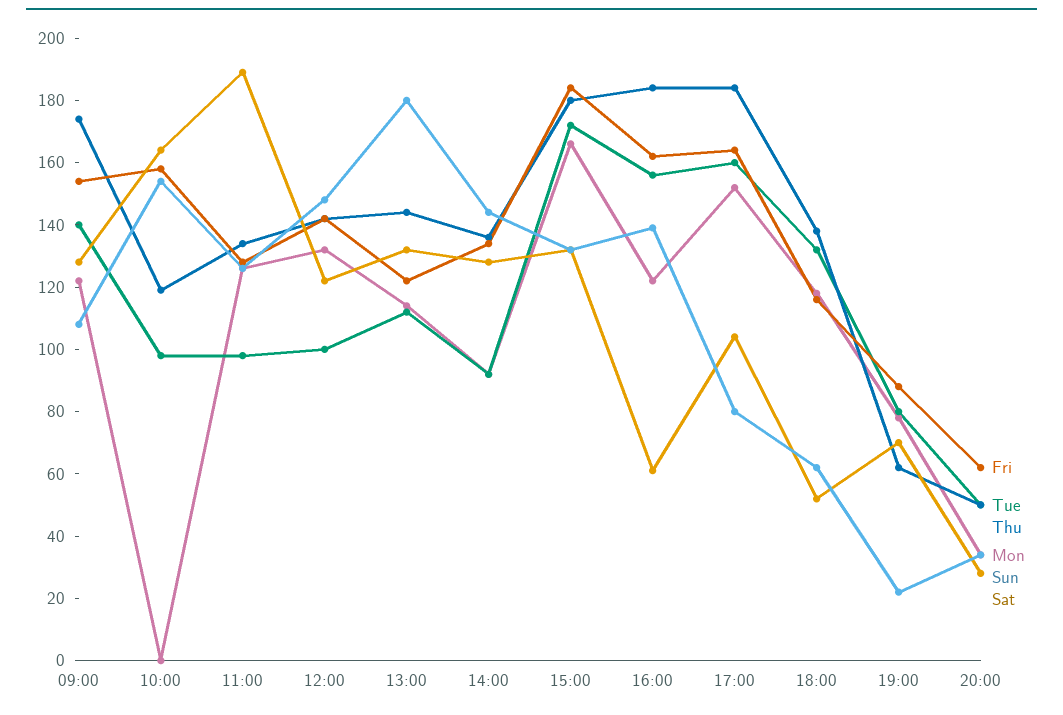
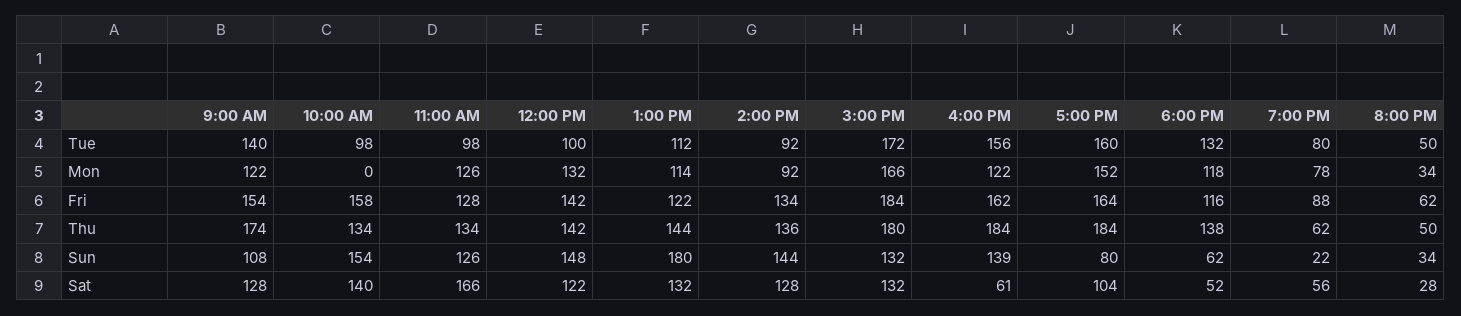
  {
    "Fri": {
      "09:00": 154,
      "10:00": 158,
      "11:00": 128,
      "12:00": 142,
      "13:00": 122,
      "14:00": 134,
      "15:00": 184,
      "16:00": 162,
      "17:00": 164,
      "18:00": 116,
      "19:00": 88,
      "20:00": 62
    },
    "Tue": {
      "09:00": 140,
      "10:00": 98,
      "11:00": 98,
      "12:00": 100,
      "13:00": 112,
      "14:00": 92,
      "15:00": 172,
      "16:00": 156,
      "17:00": 160,
      "18:00": 132,
      "19:00": 80,
      "20:00": 50
    },
    "Thu": {
      "09:00": 174,
-     "10:00": 120,
+     "10:00": 134,
      "11:00": 134,
      "12:00": 142,
      "13:00": 144,
      "14:00": 136,
      "15:00": 180,
      "16:00": 184,
      "17:00": 184,
      "18:00": 138,
      "19:00": 62,
      "20:00": 50
    },
    "Mon": {
      "09:00": 122,
      "10:00": 0,
      "11:00": 126,
      "12:00": 132,
      "13:00": 114,
      "14:00": 92,
      "15:00": 166,
      "16:00": 122,
      "17:00": 152,
      "18:00": 118,
      "19:00": 78,
      "20:00": 34
    },
    "Sun": {
      "09:00": 108,
      "10:00": 154,
      "11:00": 126,
      "12:00": 148,
      "13:00": 180,
      "14:00": 144,
      "15:00": 132,
      "16:00": 139,
      "17:00": 80,
      "18:00": 62,
      "19:00": 22,
      "20:00": 34
    },
    "Sat": {
      "09:00": 128,
-     "10:00": 165,
+     "10:00": 140,
-     "11:00": 190,
+     "11:00": 166,
      "12:00": 122,
      "13:00": 132,
      "14:00": 128,
      "15:00": 132,
      "16:00": 61,
      "17:00": 104,
      "18:00": 52,
-     "19:00": 70,
+     "19:00": 56,
      "20:00": 28
    }
  }

